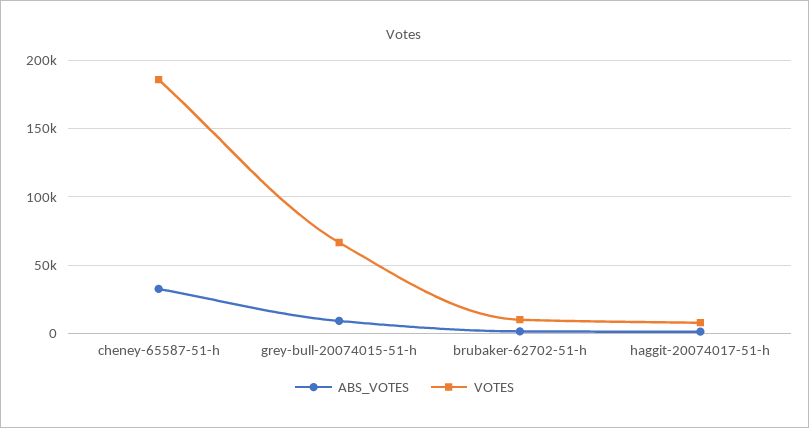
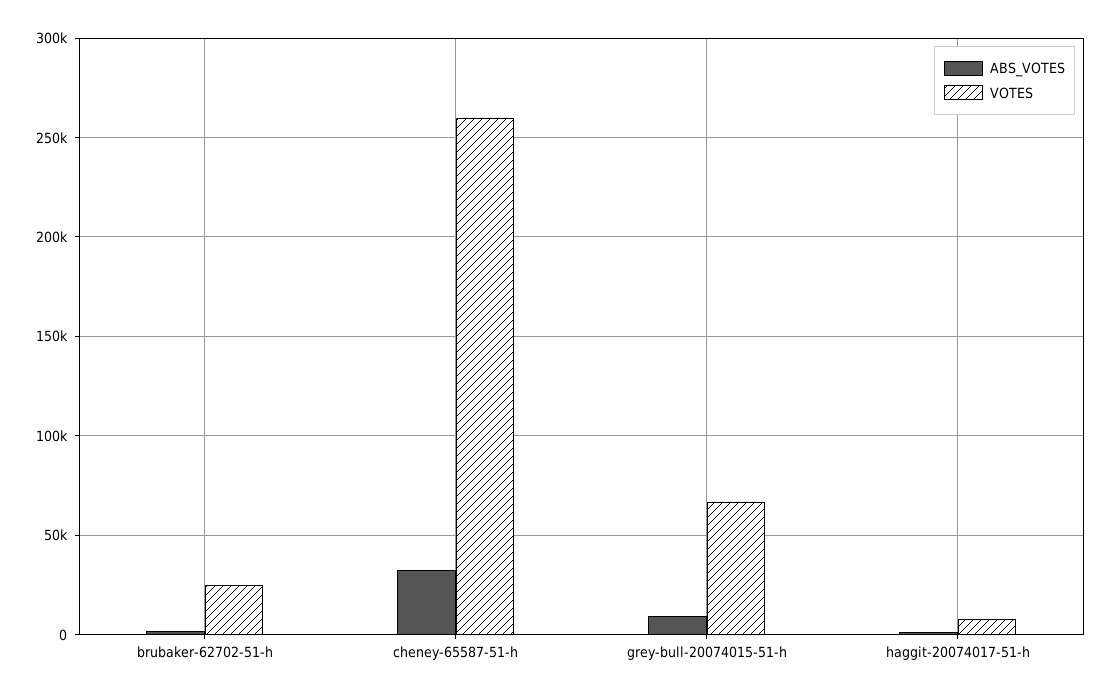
  {
    "ABS_VOTES": {
      "cheney-65587-51-h": 35000,
      "grey-bull-20074015-51-h": 10000,
      "brubaker-62702-51-h": 0,
      "haggit-20074017-51-h": 0
    },
    "VOTES": {
-     "cheney-65587-51-h": 185000,
+     "cheney-65587-51-h": 260000,
      "grey-bull-20074015-51-h": 65000,
-     "brubaker-62702-51-h": 10000,
+     "brubaker-62702-51-h": 25000,
      "haggit-20074017-51-h": 10000
    }
  }

